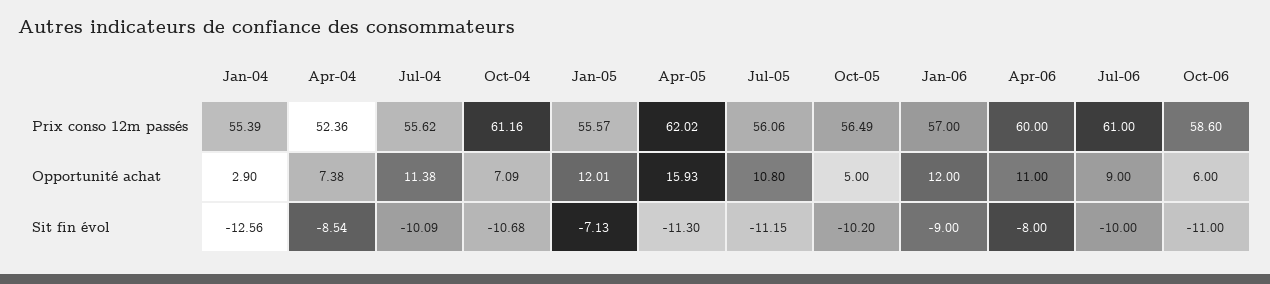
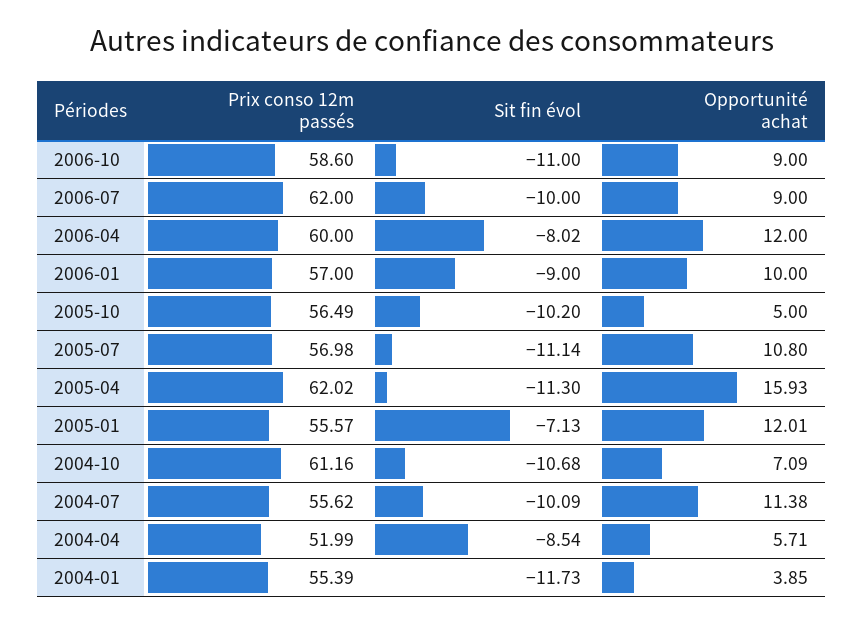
  {
    "Jan-04": {
      "Prix conso 12m passés": 55.39,
-     "Opportunité achat": 2.9,
+     "Opportunité achat": 3.85,
-     "Sit fin évol": -12.56
+     "Sit fin évol": -11.73
    },
    "Apr-04": {
-     "Prix conso 12m passés": 52.36,
+     "Prix conso 12m passés": 51.99,
-     "Opportunité achat": 7.38,
+     "Opportunité achat": 5.71,
      "Sit fin évol": -8.54
    },
    "Jul-04": {
      "Prix conso 12m passés": 55.62,
      "Opportunité achat": 11.38,
      "Sit fin évol": -10.09
    },
    "Oct-04": {
      "Prix conso 12m passés": 61.16,
      "Opportunité achat": 7.09,
      "Sit fin évol": -10.68
    },
    "Jan-05": {
      "Prix conso 12m passés": 55.57,
      "Opportunité achat": 12.01,
      "Sit fin évol": -7.13
    },
    "Apr-05": {
      "Prix conso 12m passés": 62.02,
      "Opportunité achat": 15.93,
      "Sit fin évol": -11.3
    },
    "Jul-05": {
-     "Prix conso 12m passés": 56.06,
+     "Prix conso 12m passés": 56.98,
      "Opportunité achat": 10.8,
-     "Sit fin évol": -11.15
+     "Sit fin évol": -11.14
    },
    "Oct-05": {
      "Prix conso 12m passés": 56.49,
      "Opportunité achat": 5,
      "Sit fin évol": -10.2
    },
    "Jan-06": {
      "Prix conso 12m passés": 57,
-     "Opportunité achat": 12,
+     "Opportunité achat": 10,
      "Sit fin évol": -9
    },
    "Apr-06": {
      "Prix conso 12m passés": 60,
-     "Opportunité achat": 11,
+     "Opportunité achat": 12,
-     "Sit fin évol": -8
+     "Sit fin évol": -8.02
    },
    "Jul-06": {
-     "Prix conso 12m passés": 61,
+     "Prix conso 12m passés": 62,
      "Opportunité achat": 9,
      "Sit fin évol": -10
    },
    "Oct-06": {
      "Prix conso 12m passés": 58.6,
-     "Opportunité achat": 6,
+     "Opportunité achat": 9,
      "Sit fin évol": -11
    }
  }

